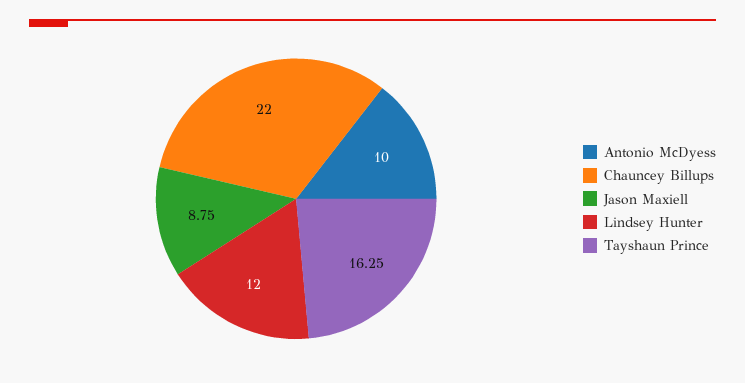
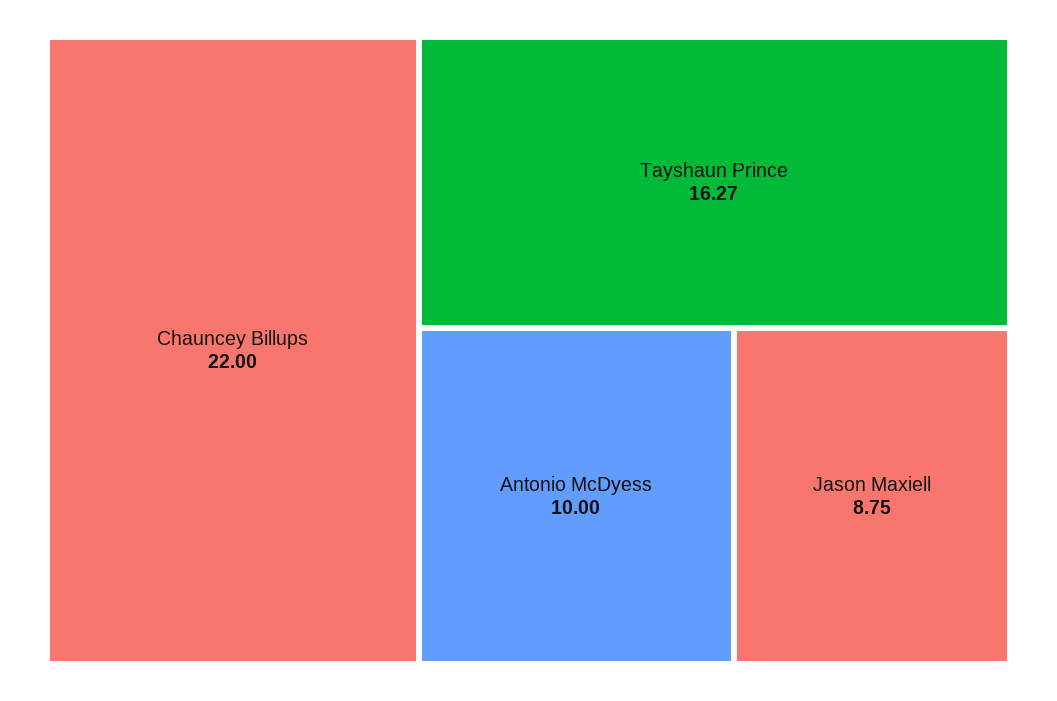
  {
    "Antonio McDyess": 10,
    "Chauncey Billups": 22,
    "Jason Maxiell": 8.75,
-   "Lindsey Hunter": 12,
-   "Tayshaun Prince": 16.25
+   "Tayshaun Prince": 16.27
  }

